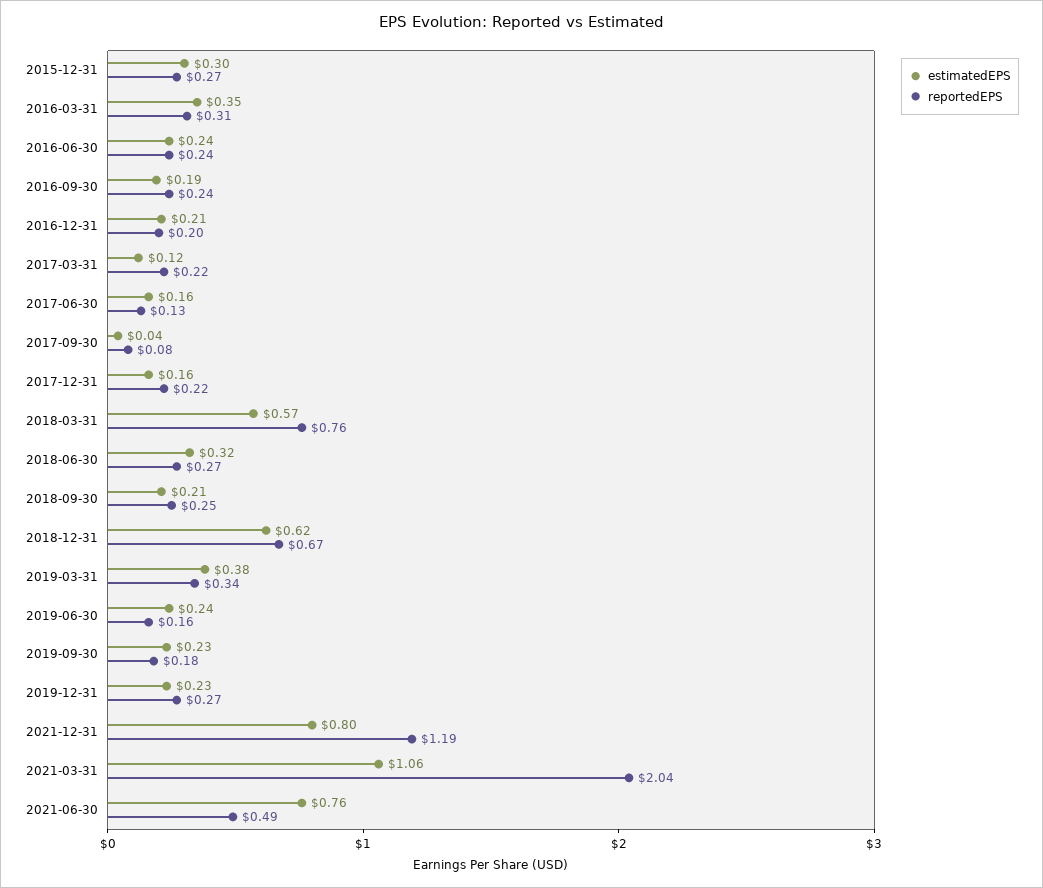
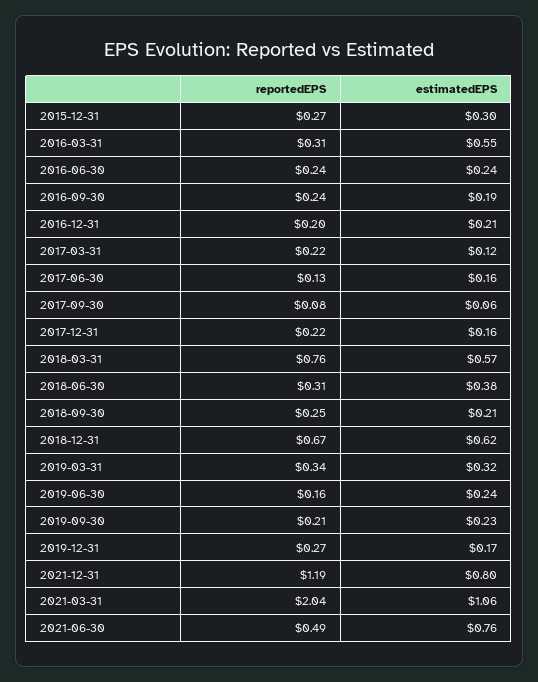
  {
    "estimatedEPS": {
      "2015-12-31": 0.3,
-     "2016-03-31": 0.35,
+     "2016-03-31": 0.55,
      "2016-06-30": 0.24,
      "2016-09-30": 0.19,
      "2016-12-31": 0.21,
      "2017-03-31": 0.12,
      "2017-06-30": 0.16,
-     "2017-09-30": 0.04,
+     "2017-09-30": 0.06,
      "2017-12-31": 0.16,
      "2018-03-31": 0.57,
-     "2018-06-30": 0.32,
+     "2018-06-30": 0.38,
      "2018-09-30": 0.21,
      "2018-12-31": 0.62,
-     "2019-03-31": 0.38,
+     "2019-03-31": 0.32,
      "2019-06-30": 0.24,
      "2019-09-30": 0.23,
-     "2019-12-31": 0.23,
+     "2019-12-31": 0.17,
      "2021-12-31": 0.8,
      "2021-03-31": 1.06,
      "2021-06-30": 0.76
    },
    "reportedEPS": {
      "2015-12-31": 0.27,
      "2016-03-31": 0.31,
      "2016-06-30": 0.24,
      "2016-09-30": 0.24,
      "2016-12-31": 0.2,
      "2017-03-31": 0.22,
      "2017-06-30": 0.13,
      "2017-09-30": 0.08,
      "2017-12-31": 0.22,
      "2018-03-31": 0.76,
-     "2018-06-30": 0.27,
+     "2018-06-30": 0.31,
      "2018-09-30": 0.25,
      "2018-12-31": 0.67,
      "2019-03-31": 0.34,
      "2019-06-30": 0.16,
-     "2019-09-30": 0.18,
+     "2019-09-30": 0.21,
      "2019-12-31": 0.27,
      "2021-12-31": 1.19,
      "2021-03-31": 2.04,
      "2021-06-30": 0.49
    }
  }

